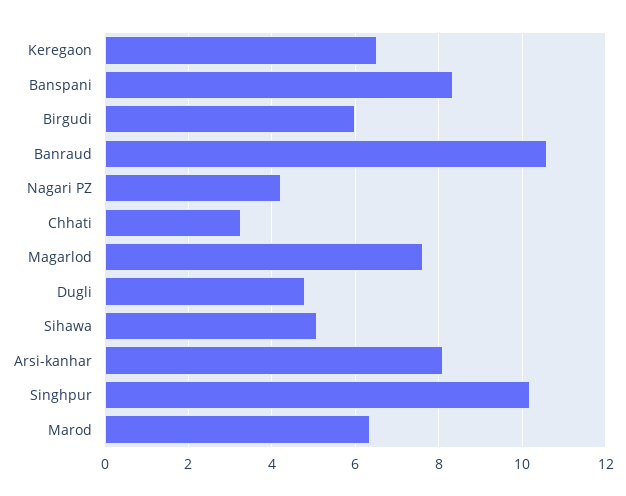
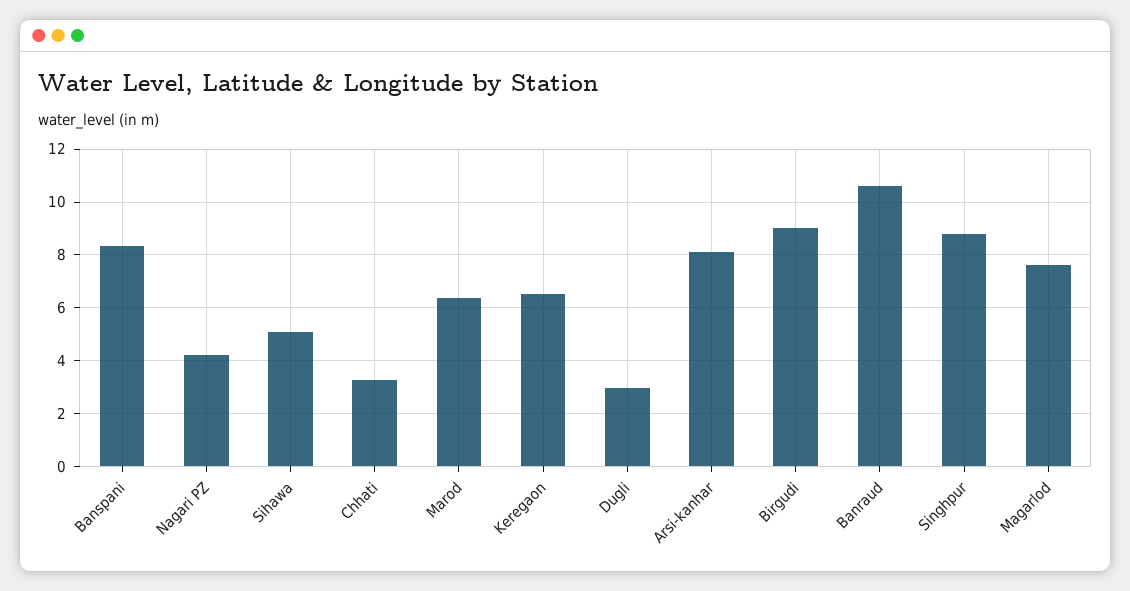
  {
    "Keregaon": 6.6,
    "Banspani": 8.4,
-   "Birgudi": 6,
+   "Birgudi": 9,
    "Banraud": 10.6,
    "Nagari PZ": 4.2,
    "Chhati": 3.2,
    "Magarlod": 7.6,
-   "Dugli": 4.8,
+   "Dugli": 3,
    "Sihawa": 5.2,
    "Arsi-kanhar": 8.2,
-   "Singhpur": 10.2,
+   "Singhpur": 8.75,
    "Marod": 6.4
  }

